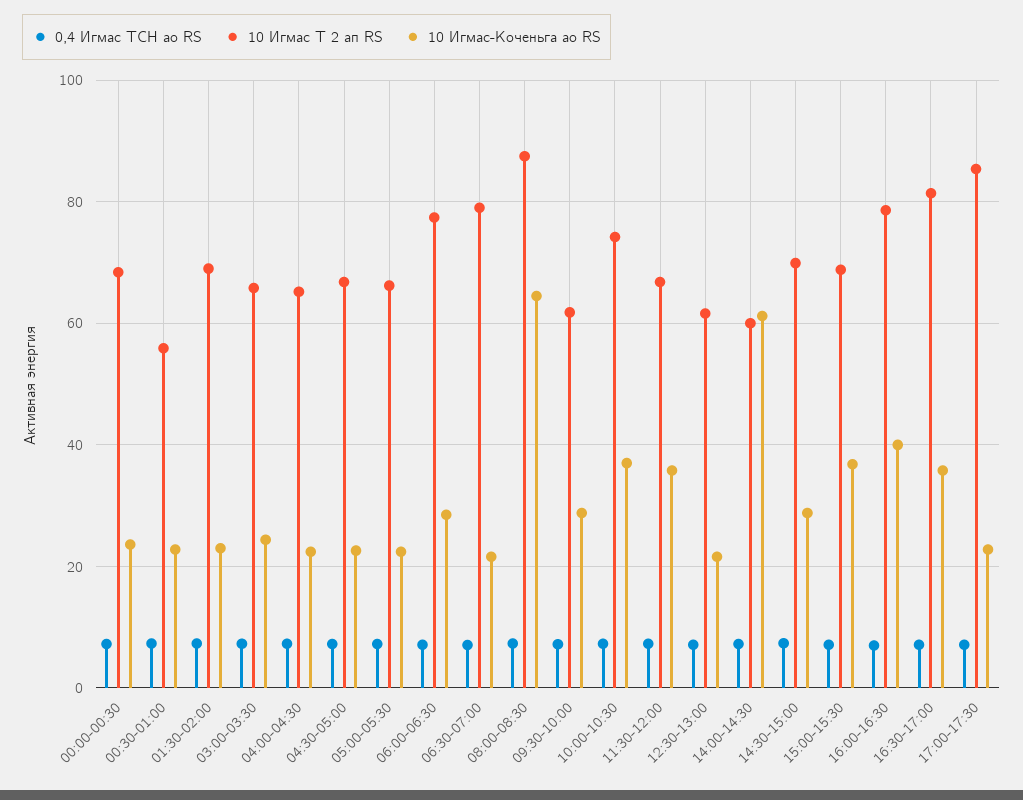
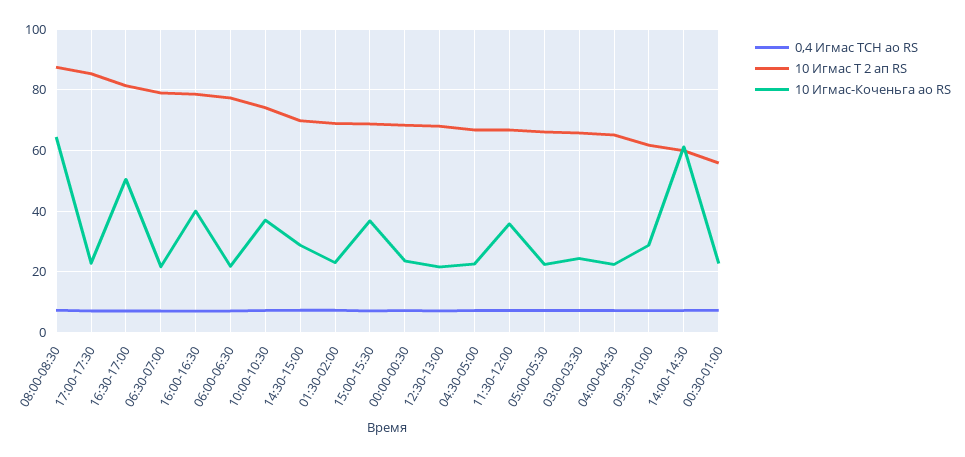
  {
    "0,4 Игмас ТСН ао RS": {
      "00:00-00:30": 8,
      "00:30-01:00": 8,
      "01:30-02:00": 8,
      "03:00-03:30": 8,
      "04:00-04:30": 8,
      "04:30-05:00": 8,
      "05:00-05:30": 8,
      "06:00-06:30": 8,
      "06:30-07:00": 8,
      "08:00-08:30": 8,
      "09:30-10:00": 8,
      "10:00-10:30": 8,
      "11:30-12:00": 8,
      "12:30-13:00": 8,
      "14:00-14:30": 8,
      "14:30-15:00": 8,
      "15:00-15:30": 8,
      "16:00-16:30": 6,
      "16:30-17:00": 8,
      "17:00-17:30": 8
    },
    "10 Игмас Т 2 ап RS": {
      "00:00-00:30": 68,
      "00:30-01:00": 56,
      "01:30-02:00": 70,
      "03:00-03:30": 66,
      "04:00-04:30": 66,
      "04:30-05:00": 66,
      "05:00-05:30": 66,
      "06:00-06:30": 78,
      "06:30-07:00": 80,
      "08:00-08:30": 88,
      "09:30-10:00": 62,
      "10:00-10:30": 74,
      "11:30-12:00": 66,
-     "12:30-13:00": 62,
+     "12:30-13:00": 68,
      "14:00-14:30": 60,
      "14:30-15:00": 70,
      "15:00-15:30": 68,
      "16:00-16:30": 78,
      "16:30-17:00": 82,
      "17:00-17:30": 86
    },
    "10 Игмас-Коченьга ао RS": {
      "00:00-00:30": 24,
      "00:30-01:00": 22,
      "01:30-02:00": 24,
      "03:00-03:30": 24,
      "04:00-04:30": 22,
      "04:30-05:00": 22,
      "05:00-05:30": 22,
-     "06:00-06:30": 28,
+     "06:00-06:30": 22,
      "06:30-07:00": 22,
      "08:00-08:30": 64,
      "09:30-10:00": 28,
      "10:00-10:30": 38,
      "11:30-12:00": 36,
      "12:30-13:00": 22,
      "14:00-14:30": 62,
      "14:30-15:00": 28,
      "15:00-15:30": 36,
      "16:00-16:30": 40,
-     "16:30-17:00": 36,
+     "16:30-17:00": 50,
      "17:00-17:30": 22
    }
  }

